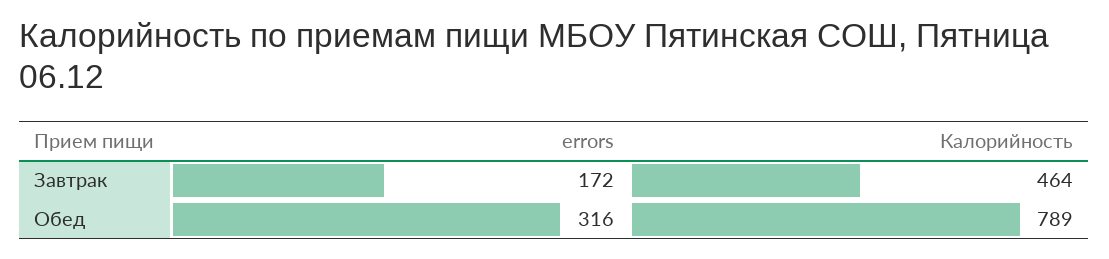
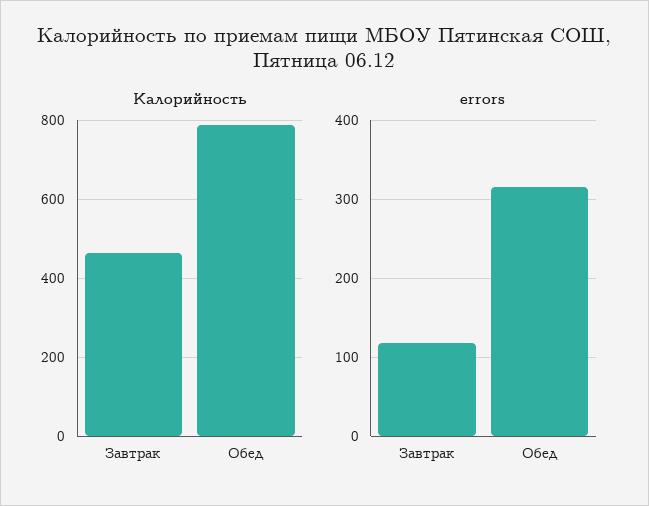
  {
    "errors": {
-     "Завтрак": 172,
+     "Завтрак": 120,
      "Обед": 316
    },
    "Калорийность": {
      "Завтрак": 464,
      "Обед": 789
    }
  }

